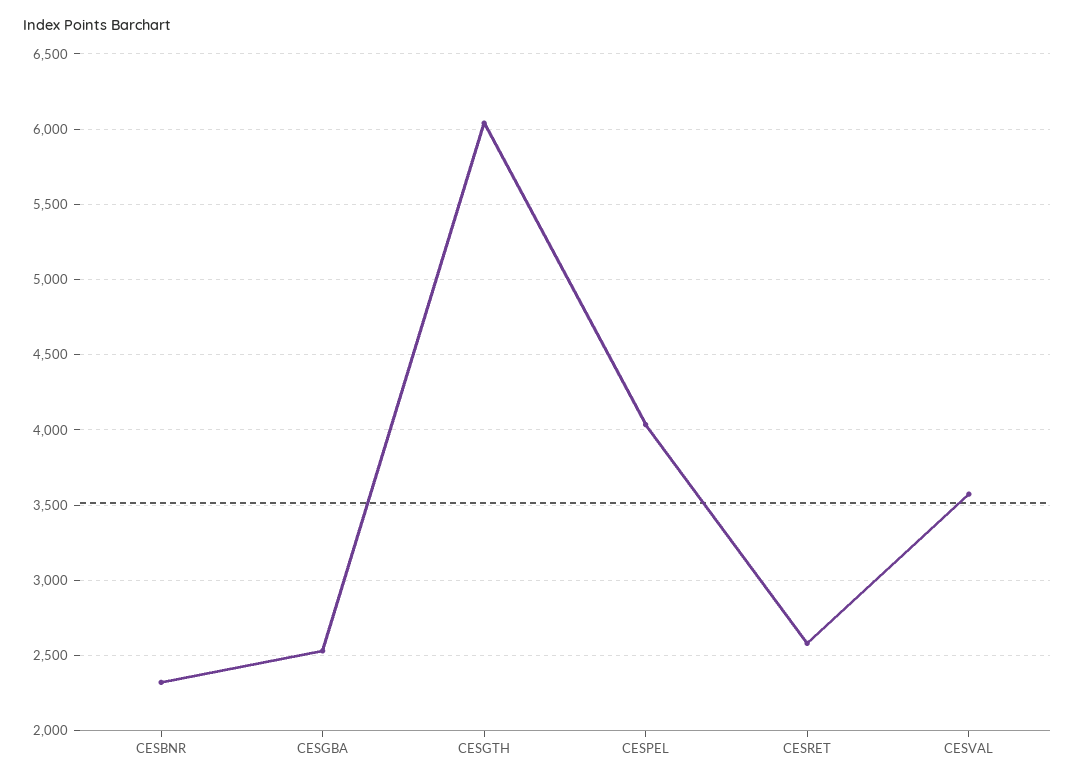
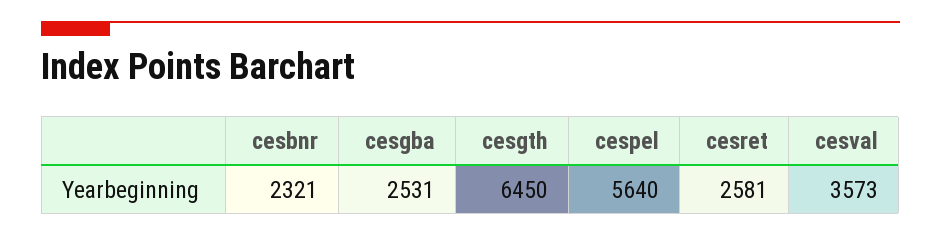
  {
    "CESBNR": 2321,
    "CESGBA": 2531,
-   "CESGTH": 6050,
+   "CESGTH": 6450,
-   "CESPEL": 4050,
+   "CESPEL": 5640,
    "CESRET": 2581,
    "CESVAL": 3573
  }

